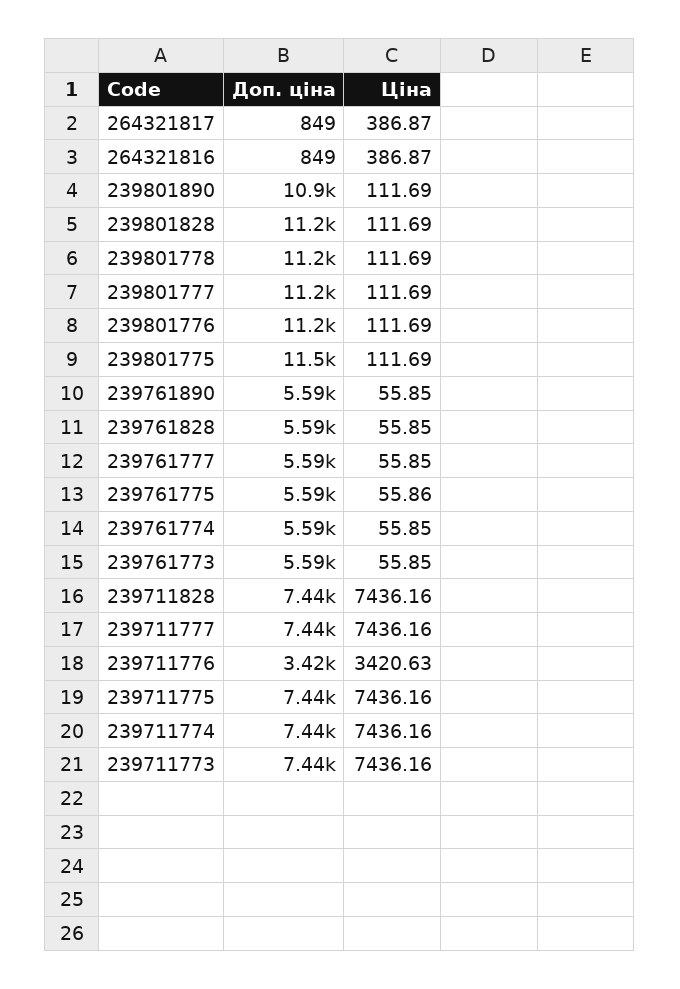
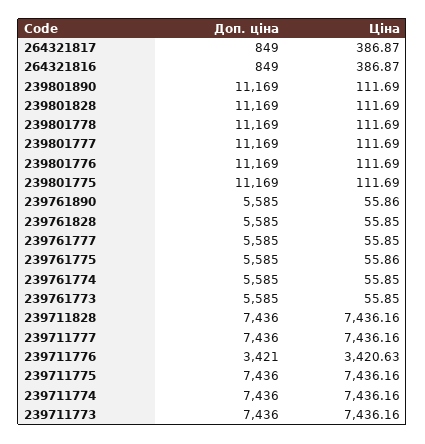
  {
    "Доп. ціна": {
      "264321817": 849,
      "264321816": 849,
-     "239801890": 10900,
+     "239801890": 11169,
      "239801828": 11169,
      "239801778": 11169,
      "239801777": 11169,
      "239801776": 11169,
-     "239801775": 11500,
+     "239801775": 11169,
      "239761890": 5585,
      "239761828": 5585,
      "239761777": 5585,
      "239761775": 5585,
      "239761774": 5585,
      "239761773": 5585,
      "239711828": 7436,
      "239711777": 7436,
      "239711776": 3421,
      "239711775": 7436,
      "239711774": 7436,
      "239711773": 7436
    },
    "Ціна": {
      "264321817": 386.87,
      "264321816": 386.87,
      "239801890": 111.69,
      "239801828": 111.69,
      "239801778": 111.69,
      "239801777": 111.69,
      "239801776": 111.69,
      "239801775": 111.69,
-     "239761890": 55.85,
+     "239761890": 55.86,
      "239761828": 55.85,
      "239761777": 55.85,
      "239761775": 55.86,
      "239761774": 55.85,
      "239761773": 55.85,
      "239711828": 7436.16,
      "239711777": 7436.16,
      "239711776": 3420.63,
      "239711775": 7436.16,
      "239711774": 7436.16,
      "239711773": 7436.16
    }
  }

